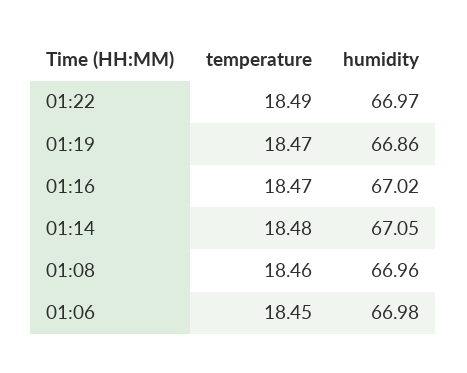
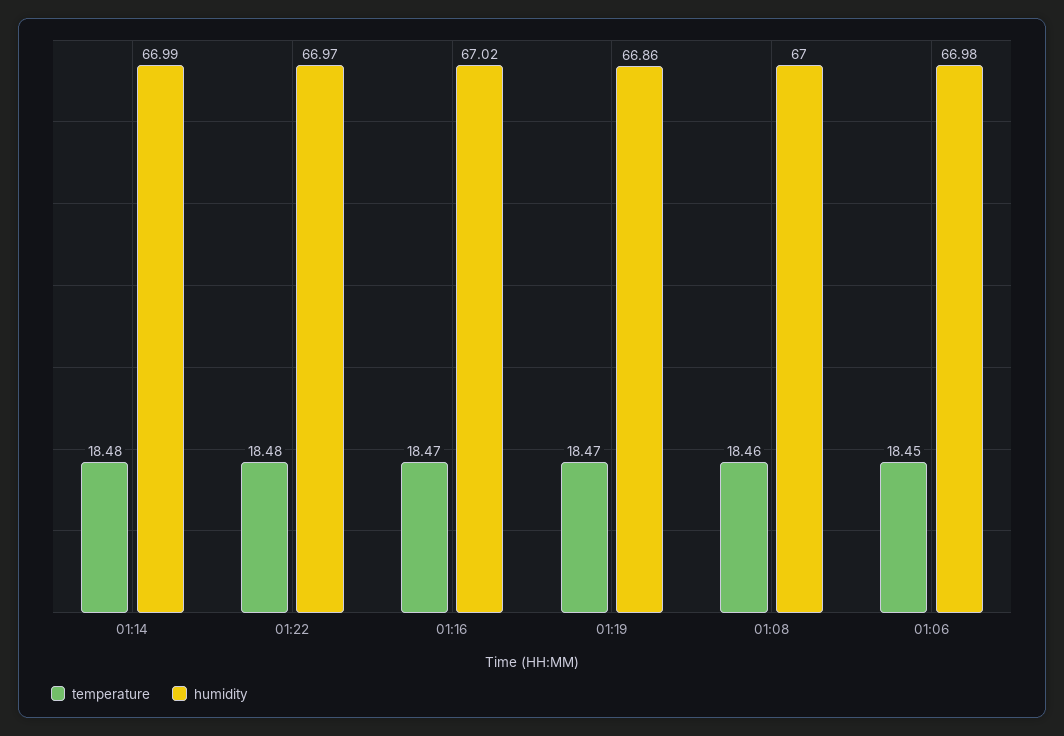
  {
    "temperature": {
-     "01:22": 18.49,
+     "01:22": 18.48,
      "01:19": 18.47,
      "01:16": 18.47,
      "01:14": 18.48,
      "01:08": 18.46,
      "01:06": 18.45
    },
    "humidity": {
      "01:22": 66.97,
      "01:19": 66.86,
      "01:16": 67.02,
-     "01:14": 67.05,
+     "01:14": 66.99,
-     "01:08": 66.96,
+     "01:08": 67,
      "01:06": 66.98
    }
  }

